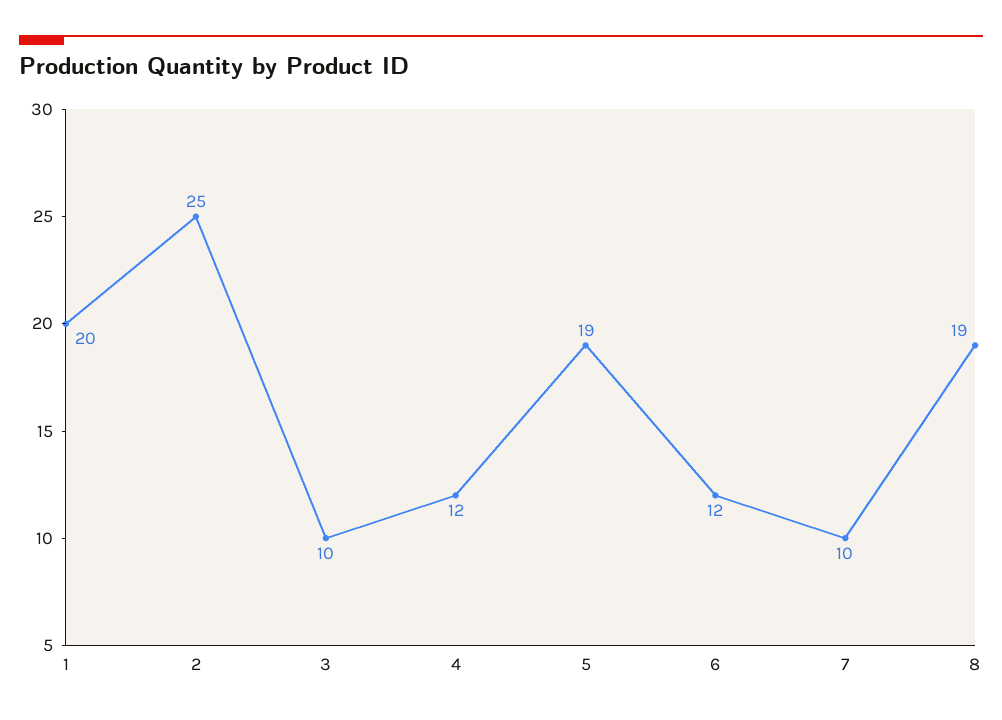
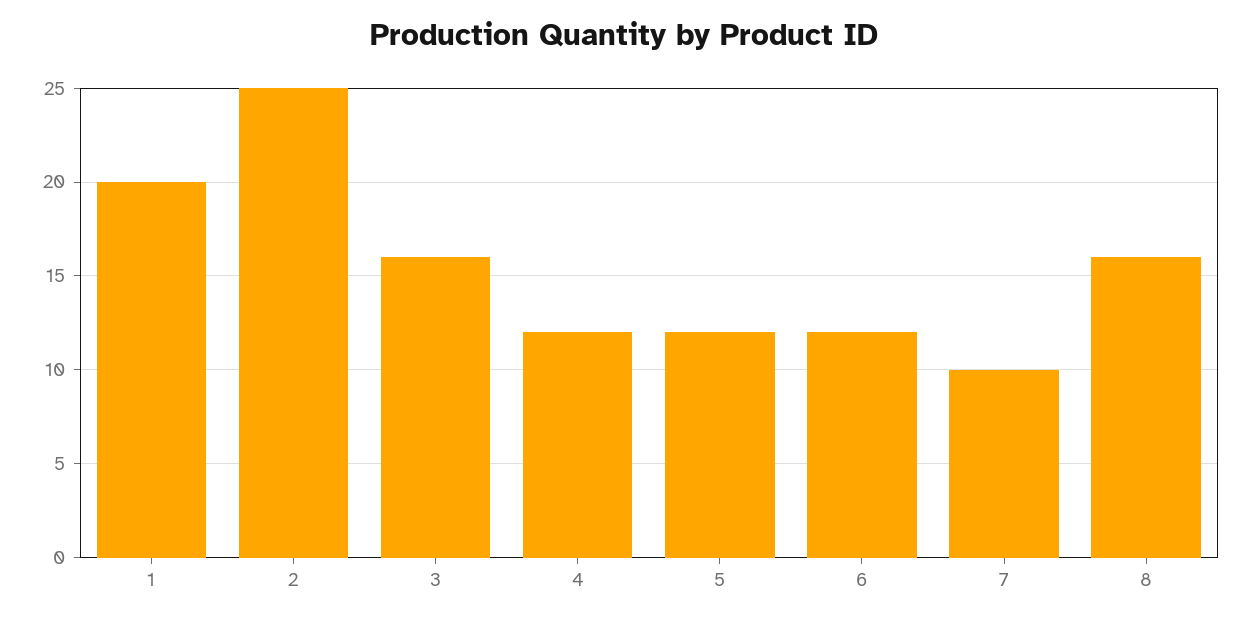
  {
    "1": 20,
    "2": 25,
-   "3": 10,
+   "3": 16,
    "4": 12,
-   "5": 19,
+   "5": 12,
    "6": 12,
    "7": 10,
-   "8": 19
+   "8": 16
  }

